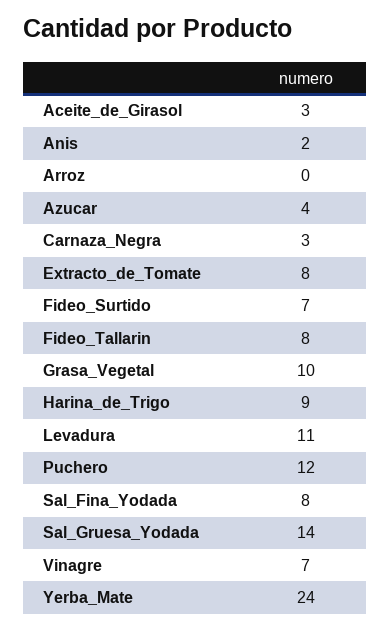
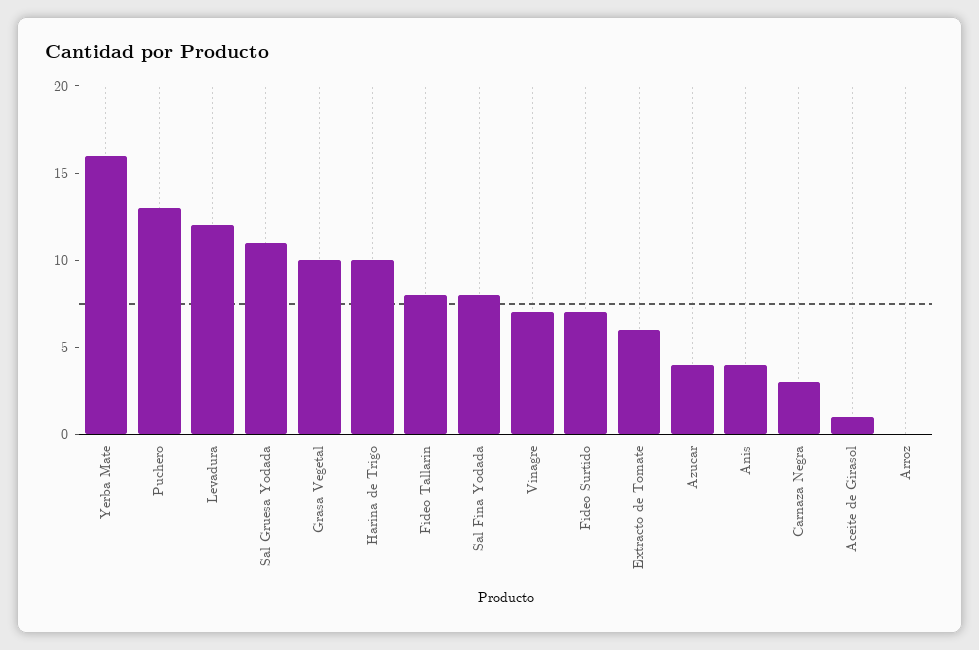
  {
-   "Aceite_de_Girasol": 3,
+   "Aceite_de_Girasol": 1,
-   "Anis": 2,
+   "Anis": 4,
    "Arroz": 0,
    "Azucar": 4,
    "Carnaza_Negra": 3,
-   "Extracto_de_Tomate": 8,
+   "Extracto_de_Tomate": 6,
    "Fideo_Surtido": 7,
    "Fideo_Tallarin": 8,
    "Grasa_Vegetal": 10,
-   "Harina_de_Trigo": 9,
+   "Harina_de_Trigo": 10,
-   "Levadura": 11,
+   "Levadura": 12,
-   "Puchero": 12,
+   "Puchero": 13,
    "Sal_Fina_Yodada": 8,
-   "Sal_Gruesa_Yodada": 14,
+   "Sal_Gruesa_Yodada": 11,
    "Vinagre": 7,
-   "Yerba_Mate": 24
+   "Yerba_Mate": 16
  }

